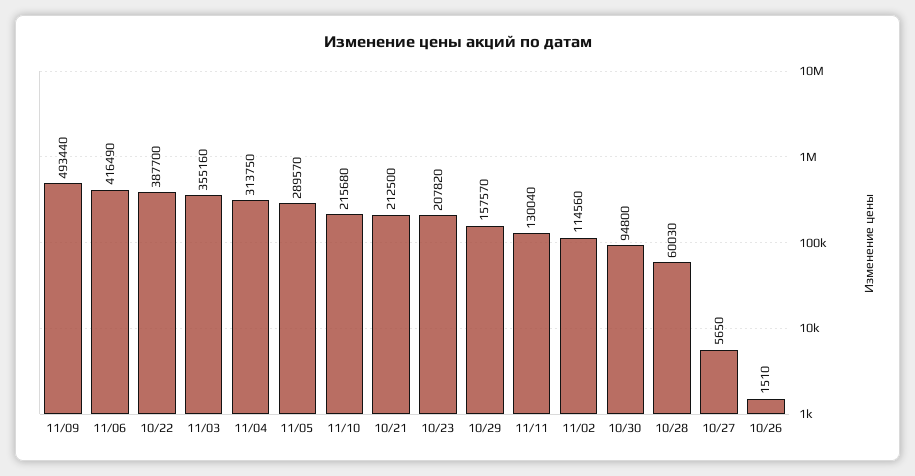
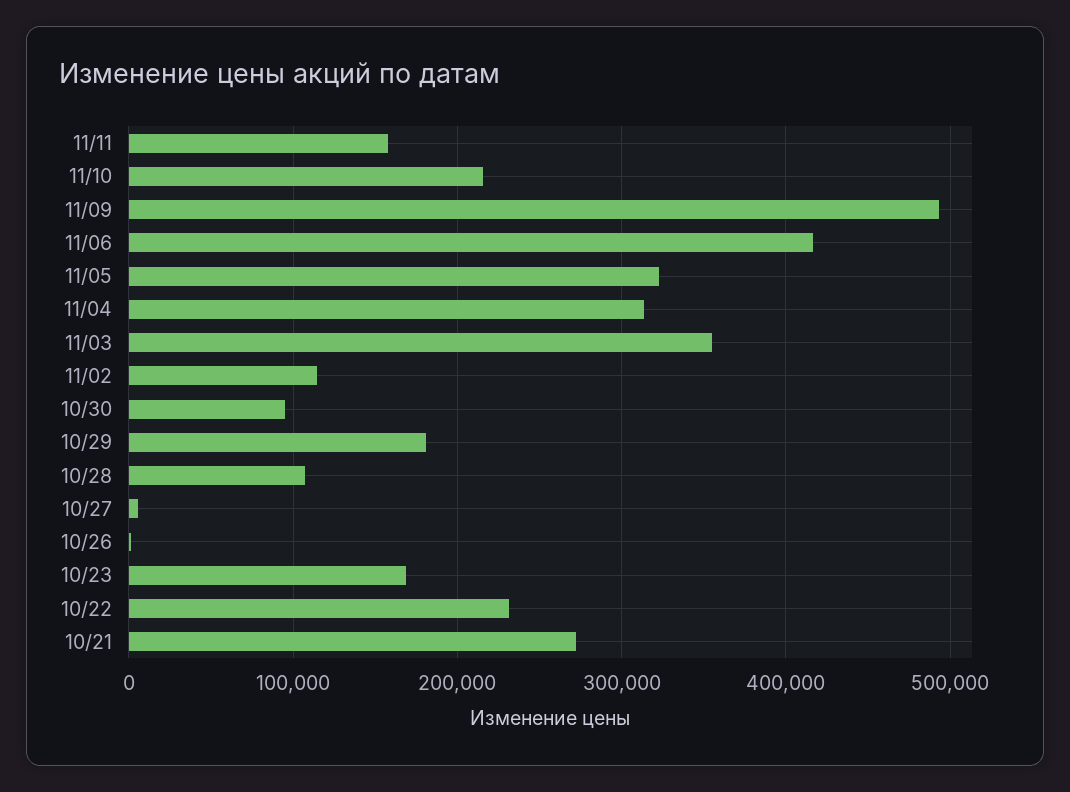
  {
    "11/09": 493440,
    "11/06": 416490,
-   "10/22": 387700,
+   "10/22": 230000,
    "11/03": 355160,
    "11/04": 313750,
-   "11/05": 289570,
+   "11/05": 320000,
    "11/10": 215680,
-   "10/21": 212500,
+   "10/21": 270000,
-   "10/23": 207820,
+   "10/23": 170000,
-   "10/29": 157570,
+   "10/29": 180000,
-   "11/11": 130040,
+   "11/11": 160000,
    "11/02": 114560,
    "10/30": 94800,
-   "10/28": 60030,
+   "10/28": 110000,
    "10/27": 5650,
    "10/26": 1510
  }

